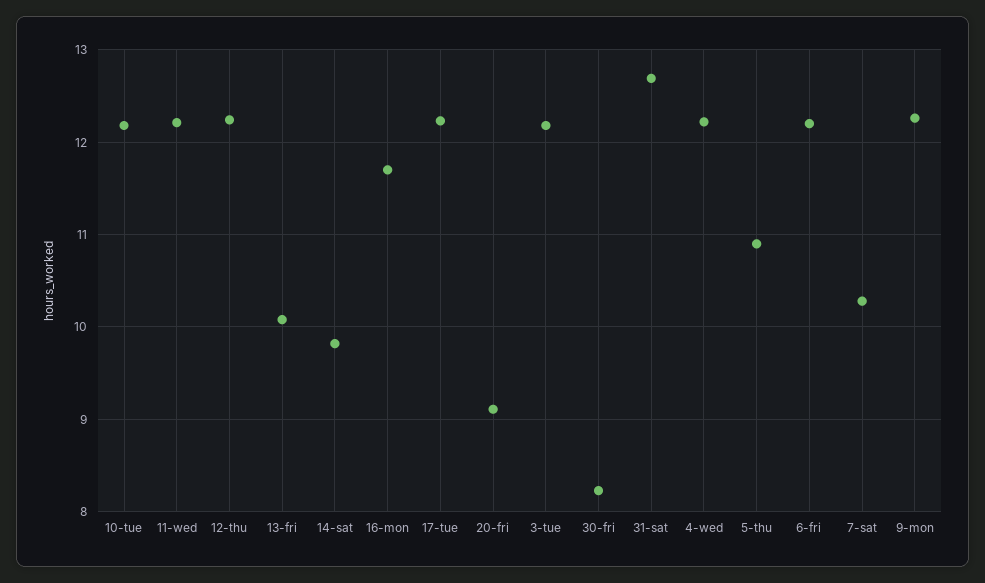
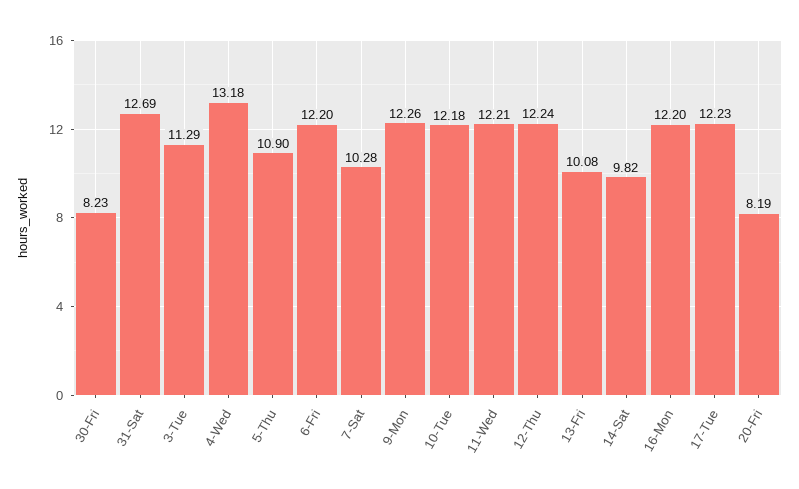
  {
    "10-tue": 12.18,
    "11-wed": 12.21,
    "12-thu": 12.24,
    "13-fri": 10.08,
    "14-sat": 9.82,
-   "16-mon": 11.7,
+   "16-mon": 12.2,
    "17-tue": 12.23,
-   "20-fri": 9.1,
+   "20-fri": 8.19,
-   "3-tue": 12.2,
+   "3-tue": 11.29,
    "30-fri": 8.23,
    "31-sat": 12.69,
-   "4-wed": 12.2,
+   "4-wed": 13.18,
    "5-thu": 10.9,
    "6-fri": 12.2,
    "7-sat": 10.28,
    "9-mon": 12.26
  }

